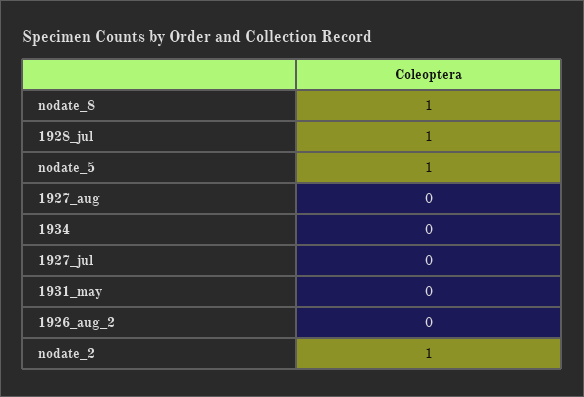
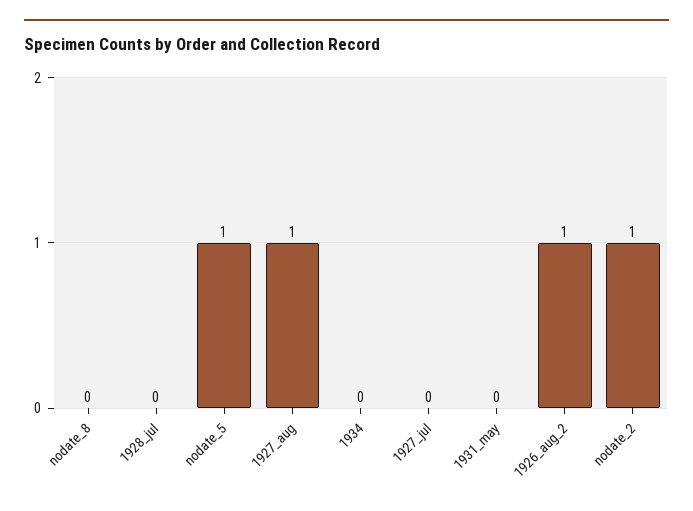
  {
-   "nodate_8": 1,
+   "nodate_8": 0,
-   "1928_jul": 1,
+   "1928_jul": 0,
    "nodate_5": 1,
-   "1927_aug": 0,
+   "1927_aug": 1,
    "1934": 0,
    "1927_jul": 0,
    "1931_may": 0,
-   "1926_aug_2": 0,
+   "1926_aug_2": 1,
    "nodate_2": 1
  }

